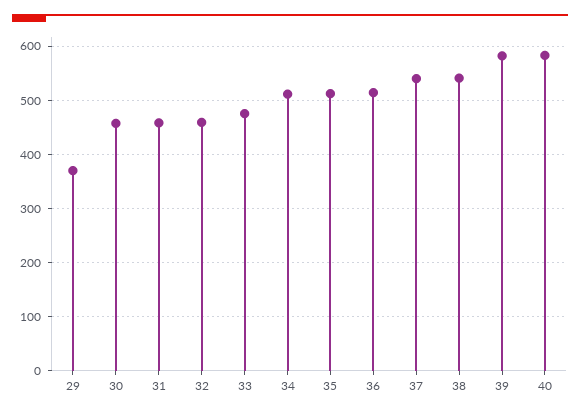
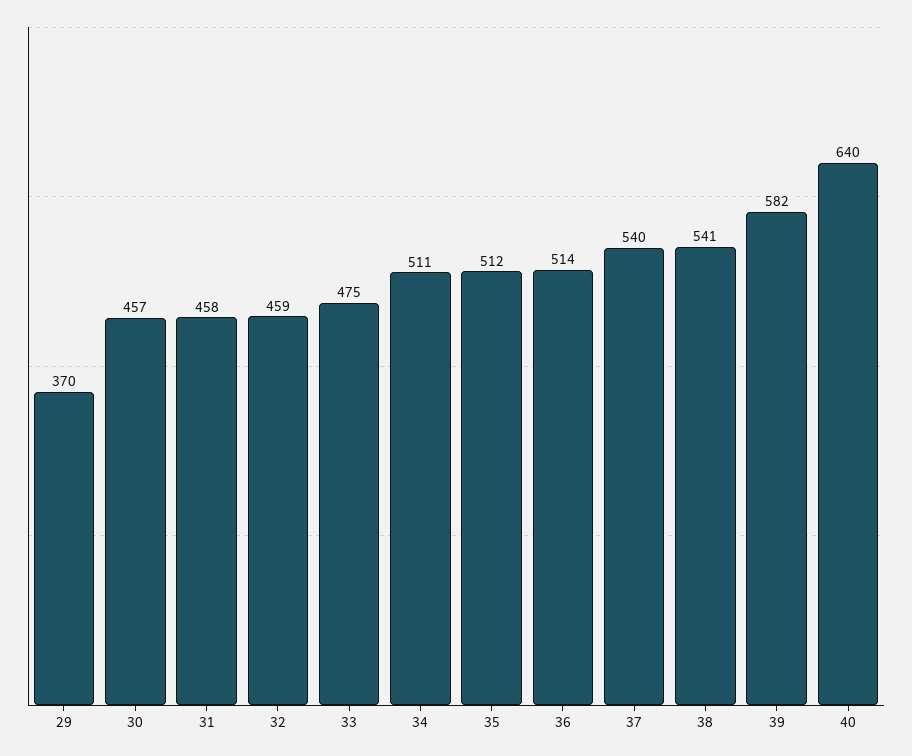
  {
    "29": 370,
    "30": 457,
    "31": 458,
    "32": 459,
    "33": 475,
    "34": 511,
    "35": 512,
    "36": 514,
    "37": 540,
    "38": 541,
    "39": 582,
-   "40": 580
+   "40": 640
  }

